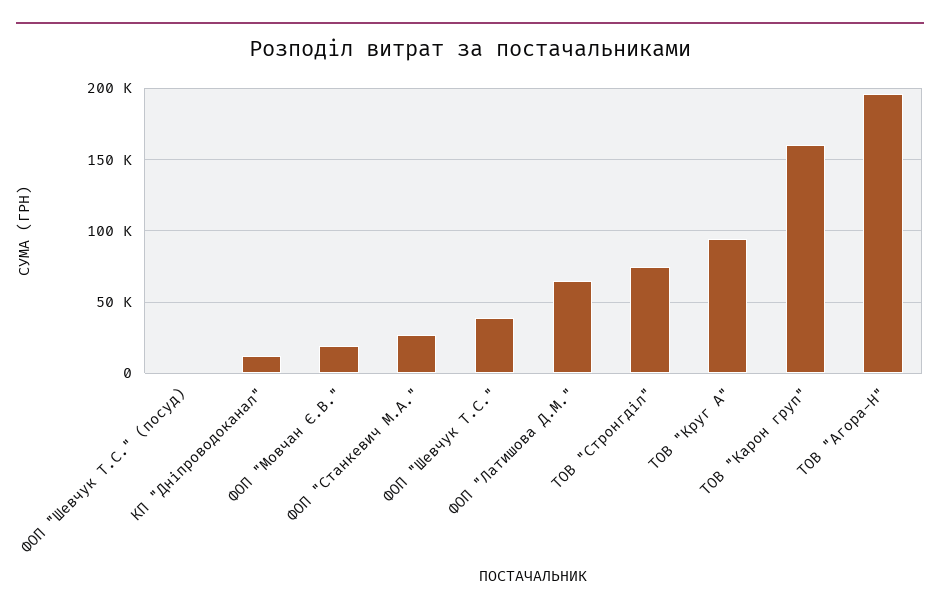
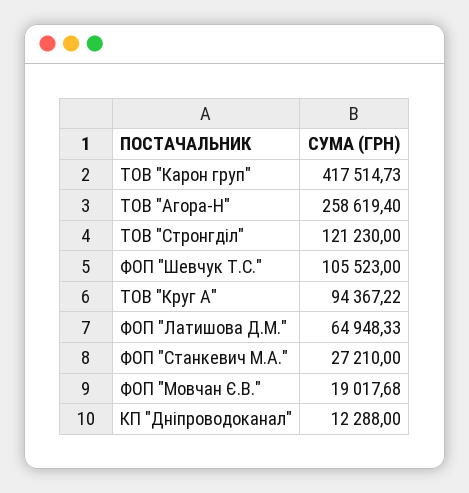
  {
-   "ФОП \"Шевчук Т.С.\" (посуд)": 0,
    "КП \"Дніпроводоканал\"": 12288,
    "ФОП \"Мовчан Є.В.\"": 19017.68,
    "ФОП \"Станкевич М.А.\"": 27210,
-   "ФОП \"Шевчук Т.С.\"": 40000,
+   "ФОП \"Шевчук Т.С.\"": 105523,
    "ФОП \"Латишова Д.М.\"": 64948.33,
-   "ТОВ \"Стронгділ\"": 75000,
+   "ТОВ \"Стронгділ\"": 121230,
    "ТОВ \"Круг А\"": 94367.22,
-   "ТОВ \"Карон груп\"": 160000,
+   "ТОВ \"Карон груп\"": 417514.73,
-   "ТОВ \"Агора-Н\"": 195000
+   "ТОВ \"Агора-Н\"": 258619.4
  }

